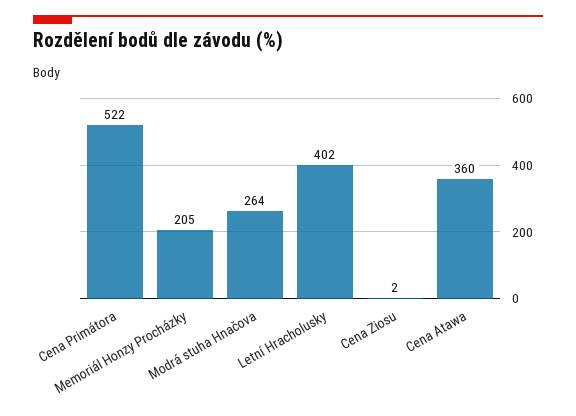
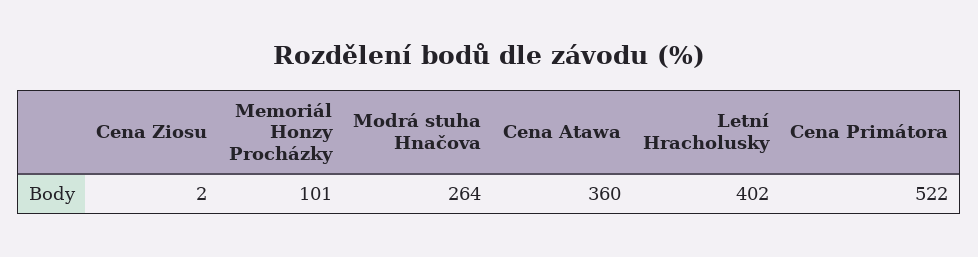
  {
    "Cena Primátora": 522,
-   "Memoriál Honzy Procházky": 205,
+   "Memoriál Honzy Procházky": 101,
    "Modrá stuha Hnačova": 264,
    "Letní Hracholusky": 402,
    "Cena Ziosu": 2,
    "Cena Atawa": 360
  }

